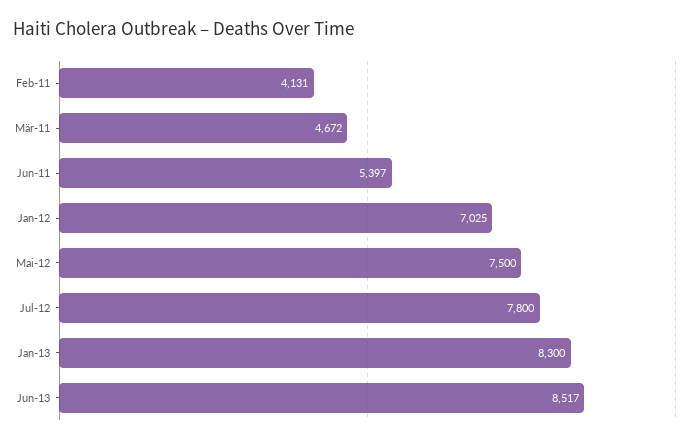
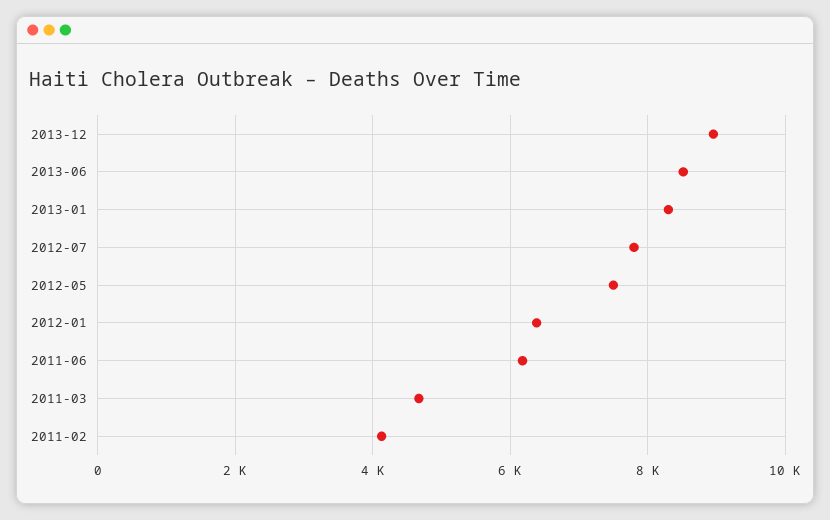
  {
    "Feb-11": 4131,
    "Mär-11": 4672,
-   "Jun-11": 5397,
+   "Jun-11": 6200,
-   "Jan-12": 7025,
+   "Jan-12": 6400,
    "Mai-12": 7500,
    "Jul-12": 7800,
    "Jan-13": 8300,
-   "Jun-13": 8517
+   "Jun-13": 8517,
+   "2013-12": 9000
  }

